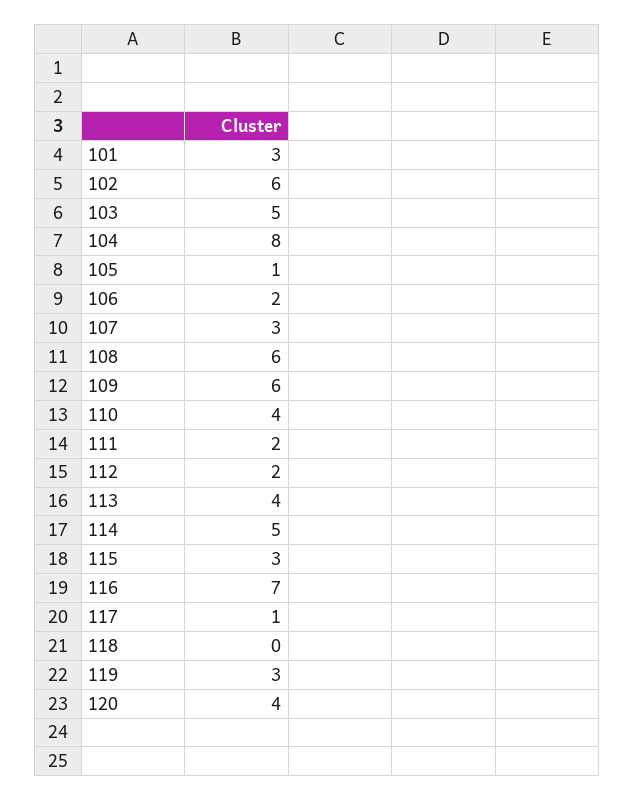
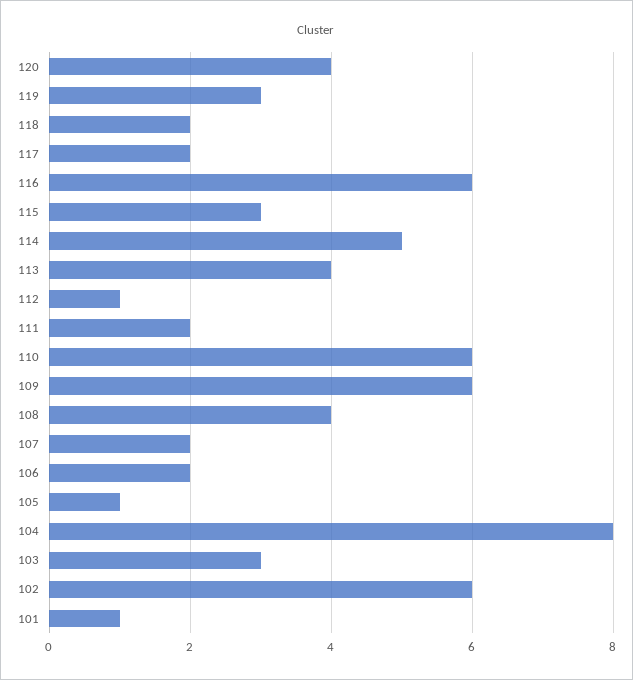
  {
-   "101": 3,
+   "101": 1,
    "102": 6,
-   "103": 5,
+   "103": 3,
    "104": 8,
    "105": 1,
    "106": 2,
-   "107": 3,
+   "107": 2,
-   "108": 6,
+   "108": 4,
    "109": 6,
-   "110": 4,
+   "110": 6,
    "111": 2,
-   "112": 2,
+   "112": 1,
    "113": 4,
    "114": 5,
    "115": 3,
-   "116": 7,
+   "116": 6,
-   "117": 1,
+   "117": 2,
-   "118": 0,
+   "118": 2,
    "119": 3,
    "120": 4
  }

